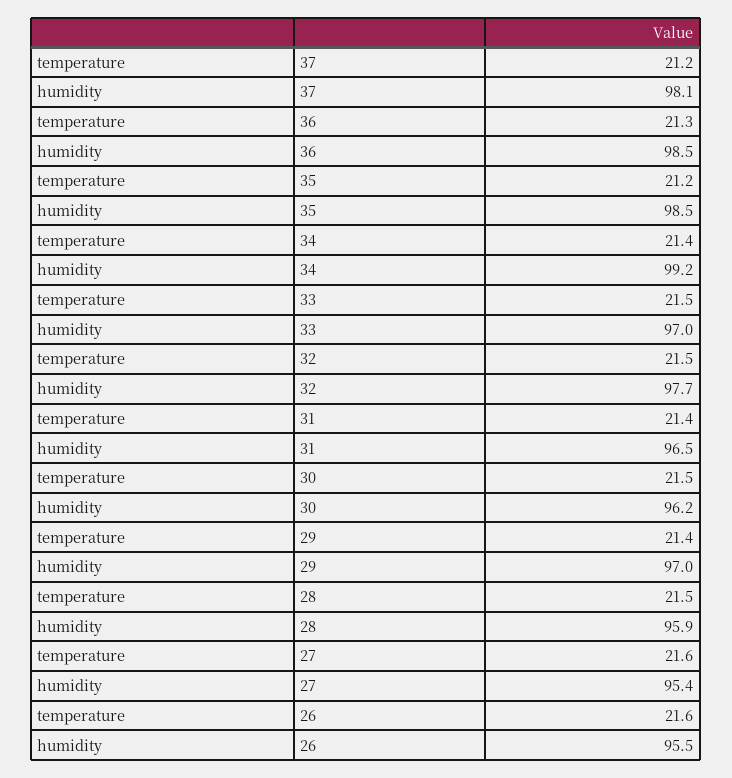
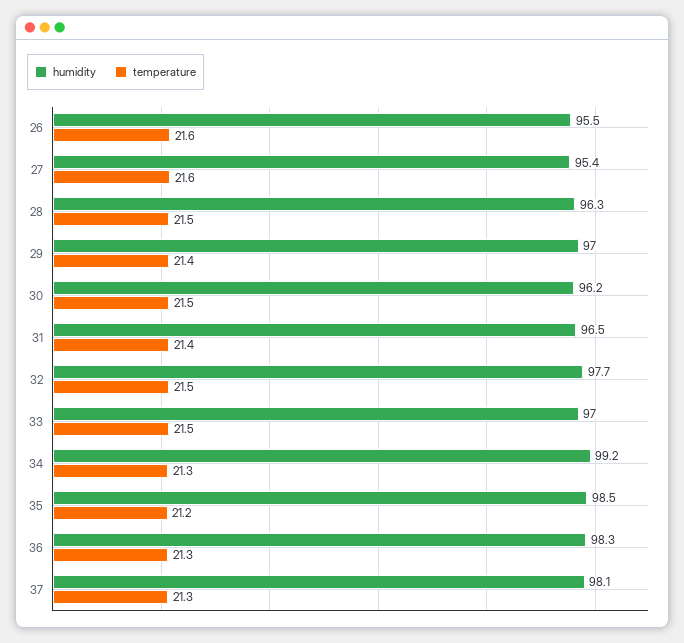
  {
    "temperature": {
-     "37": 21.2,
+     "37": 21.3,
      "36": 21.3,
      "35": 21.2,
-     "34": 21.4,
+     "34": 21.3,
      "33": 21.5,
      "32": 21.5,
      "31": 21.4,
      "30": 21.5,
      "29": 21.4,
      "28": 21.5,
      "27": 21.6,
      "26": 21.6
    },
    "humidity": {
      "37": 98.1,
-     "36": 98.5,
+     "36": 98.3,
      "35": 98.5,
      "34": 99.2,
      "33": 97,
      "32": 97.7,
      "31": 96.5,
      "30": 96.2,
      "29": 97,
-     "28": 95.9,
+     "28": 96.3,
      "27": 95.4,
      "26": 95.5
    }
  }

